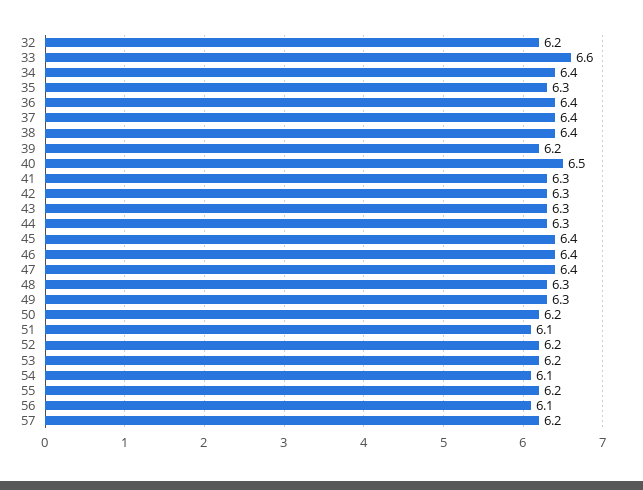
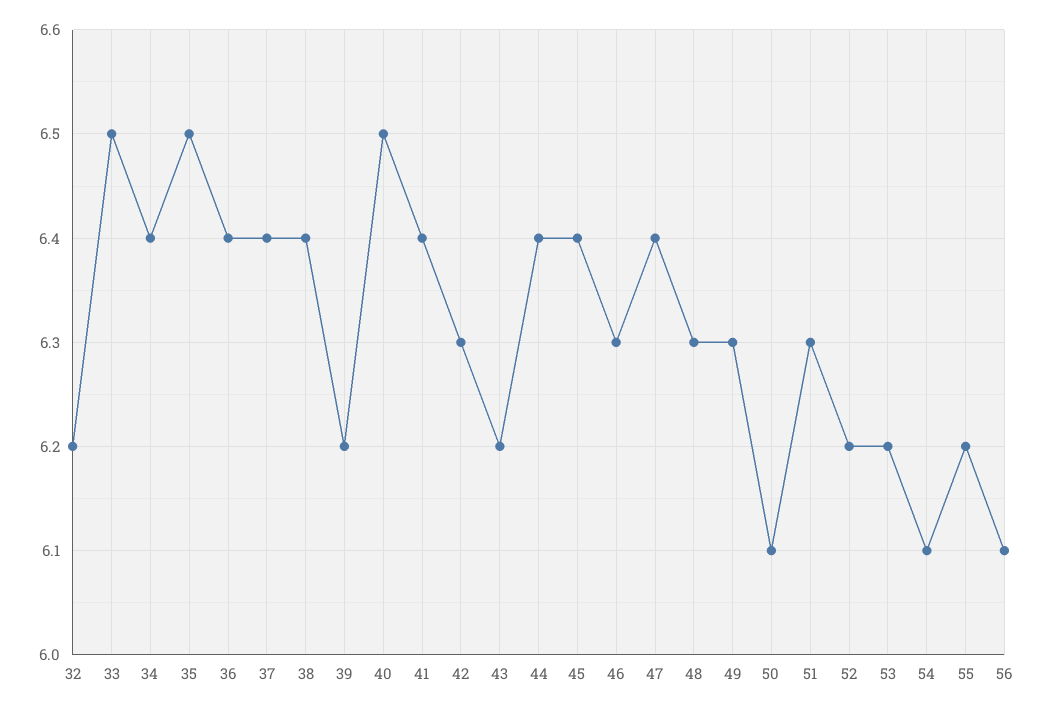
  {
    "32": 6.2,
-   "33": 6.6,
+   "33": 6.5,
    "34": 6.4,
-   "35": 6.3,
+   "35": 6.5,
    "36": 6.4,
    "37": 6.4,
    "38": 6.4,
    "39": 6.2,
    "40": 6.5,
-   "41": 6.3,
+   "41": 6.4,
    "42": 6.3,
-   "43": 6.3,
+   "43": 6.2,
-   "44": 6.3,
+   "44": 6.4,
    "45": 6.4,
-   "46": 6.4,
+   "46": 6.3,
    "47": 6.4,
    "48": 6.3,
    "49": 6.3,
-   "50": 6.2,
+   "50": 6.1,
-   "51": 6.1,
+   "51": 6.3,
    "52": 6.2,
    "53": 6.2,
    "54": 6.1,
    "55": 6.2,
-   "56": 6.1,
+   "56": 6.1
-   "57": 6.2
  }

